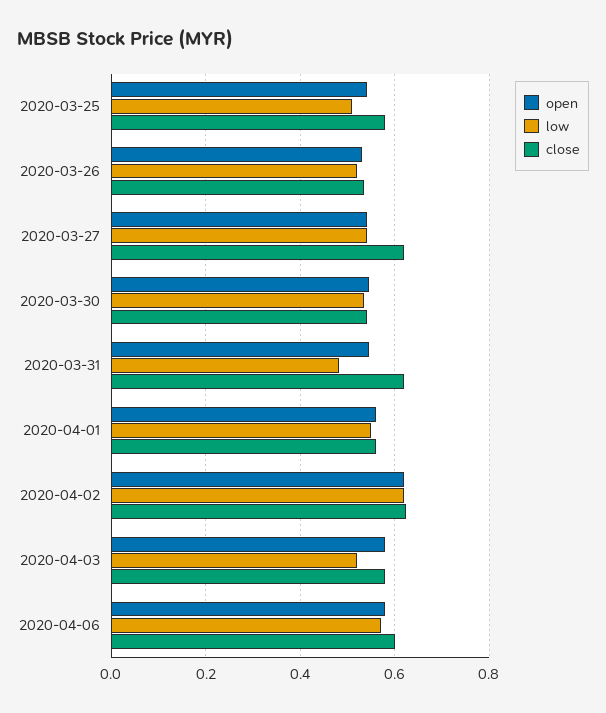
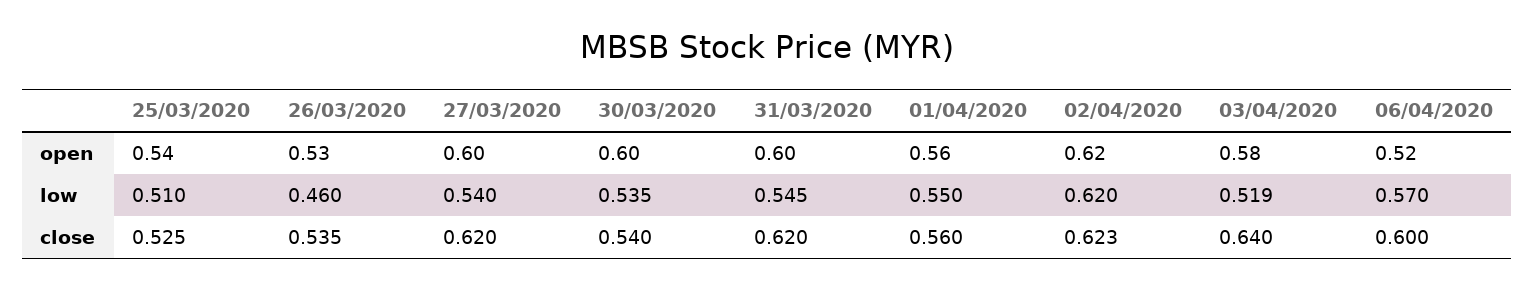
  {
    "open": {
      "2020-03-25": 0.54,
      "2020-03-26": 0.53,
-     "2020-03-27": 0.54,
+     "2020-03-27": 0.6,
-     "2020-03-30": 0.54,
+     "2020-03-30": 0.6,
-     "2020-03-31": 0.54,
+     "2020-03-31": 0.6,
      "2020-04-01": 0.56,
      "2020-04-02": 0.62,
      "2020-04-03": 0.58,
-     "2020-04-06": 0.58
+     "2020-04-06": 0.52
    },
    "low": {
      "2020-03-25": 0.51,
-     "2020-03-26": 0.52,
+     "2020-03-26": 0.46,
      "2020-03-27": 0.54,
      "2020-03-30": 0.535,
-     "2020-03-31": 0.48,
+     "2020-03-31": 0.545,
      "2020-04-01": 0.55,
      "2020-04-02": 0.62,
      "2020-04-03": 0.519,
      "2020-04-06": 0.57
    },
    "close": {
-     "2020-03-25": 0.58,
+     "2020-03-25": 0.525,
      "2020-03-26": 0.535,
      "2020-03-27": 0.62,
      "2020-03-30": 0.54,
      "2020-03-31": 0.62,
      "2020-04-01": 0.56,
      "2020-04-02": 0.623,
-     "2020-04-03": 0.58,
+     "2020-04-03": 0.64,
      "2020-04-06": 0.6
    }
  }

